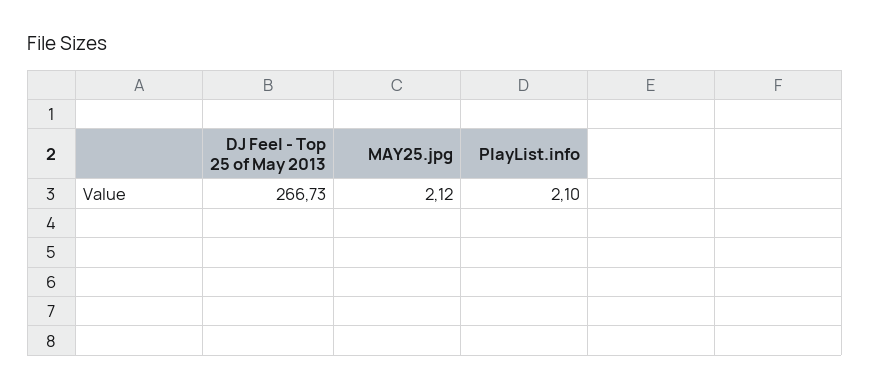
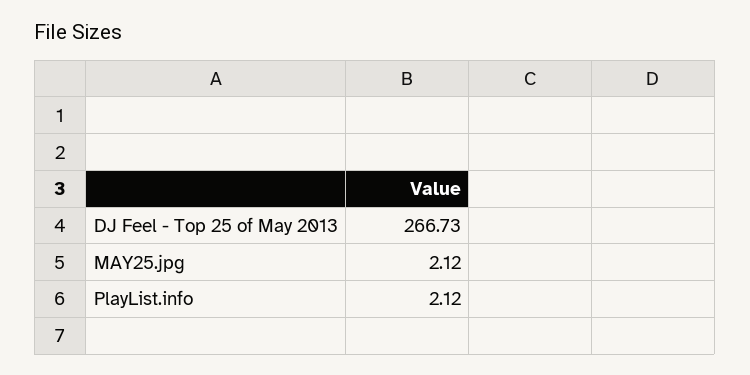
  {
    "DJ Feel - Top 25 of May 2013": 266.73,
    "MAY25.jpg": 2.12,
-   "PlayList.info": 2.1
+   "PlayList.info": 2.12
  }

